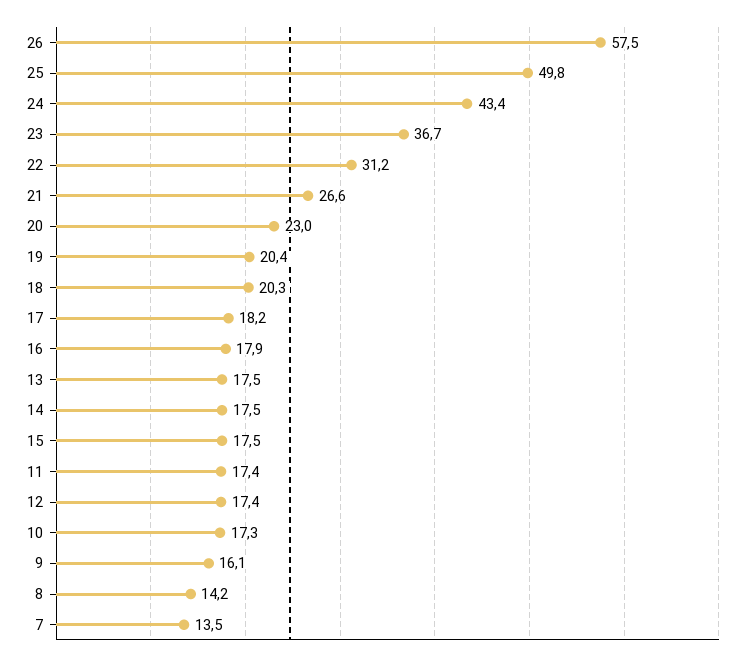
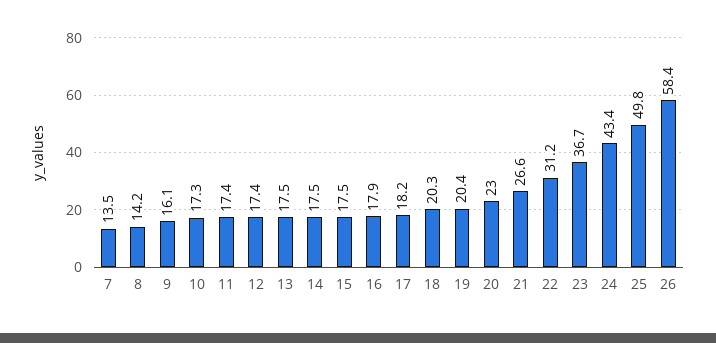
  {
-   "26": 57.5,
+   "26": 58.4,
    "25": 49.8,
    "24": 43.4,
    "23": 36.7,
    "22": 31.2,
    "21": 26.6,
    "20": 23,
    "19": 20.4,
    "18": 20.3,
    "17": 18.2,
    "16": 17.9,
    "13": 17.5,
    "14": 17.5,
    "15": 17.5,
    "11": 17.4,
    "12": 17.4,
    "10": 17.3,
    "9": 16.1,
    "8": 14.2,
    "7": 13.5
  }

